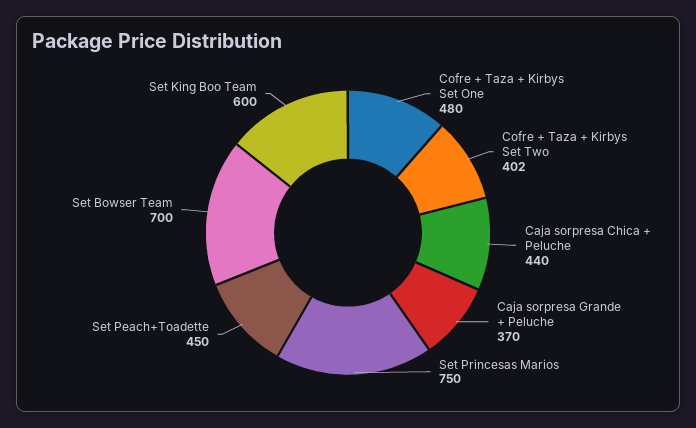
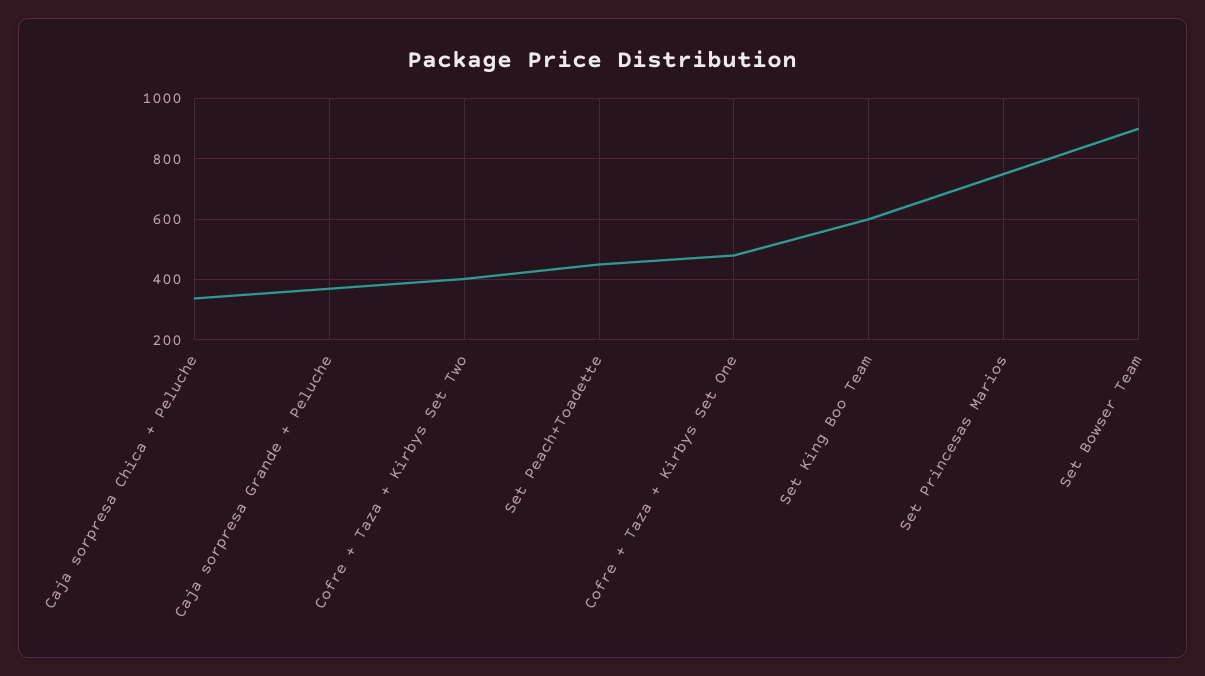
  {
    "Cofre + Taza + Kirbys Set One": 480,
    "Cofre + Taza + Kirbys Set Two": 402,
-   "Caja sorpresa Chica + Peluche": 440,
+   "Caja sorpresa Chica + Peluche": 340,
    "Caja sorpresa Grande + Peluche": 370,
    "Set Princesas Marios": 750,
    "Set Peach+Toadette": 450,
-   "Set Bowser Team": 700,
+   "Set Bowser Team": 900,
    "Set King Boo Team": 600
  }

